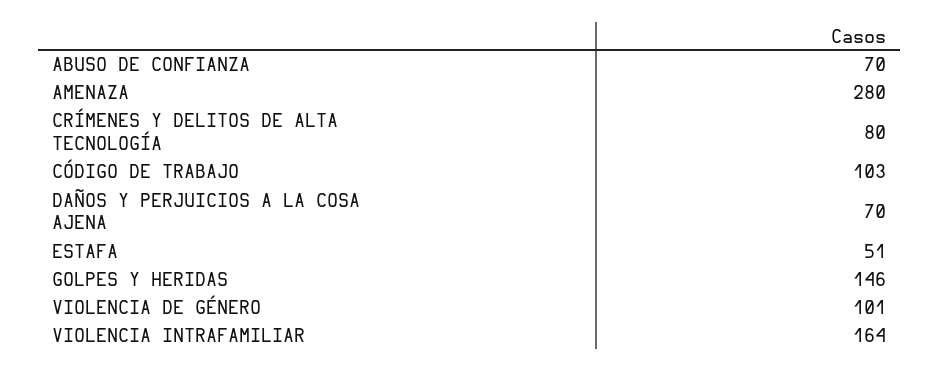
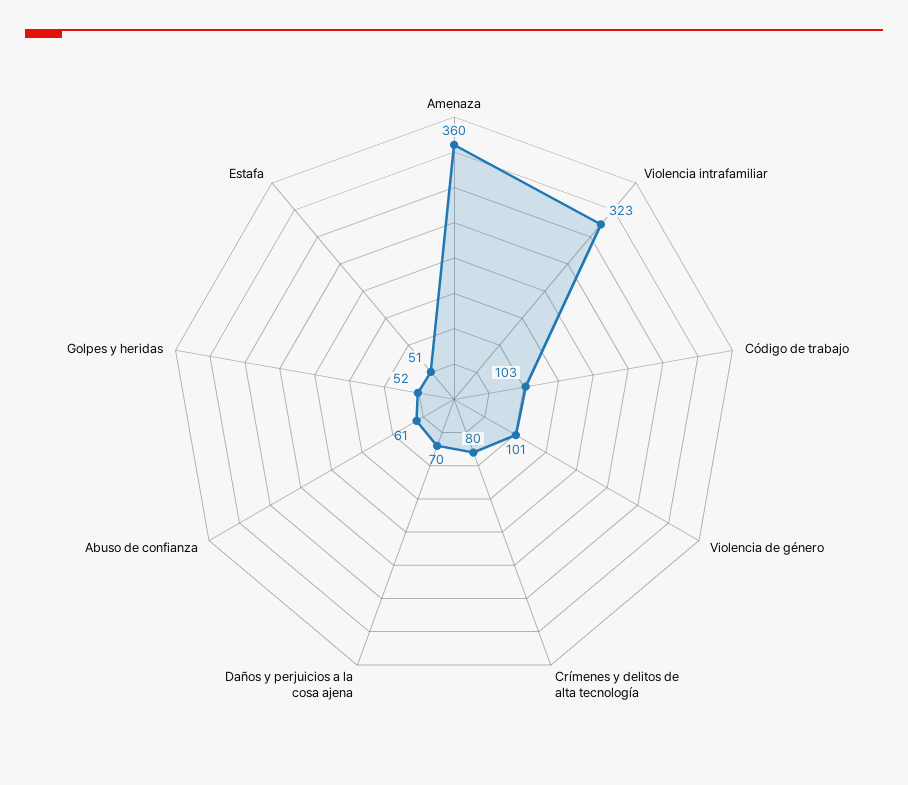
  {
-   "ABUSO DE CONFIANZA": 70,
+   "ABUSO DE CONFIANZA": 61,
-   "AMENAZA": 280,
+   "AMENAZA": 360,
    "CRÍMENES Y DELITOS DE ALTA TECNOLOGÍA": 80,
    "CÓDIGO DE TRABAJO": 103,
    "DAÑOS Y PERJUICIOS A LA COSA AJENA": 70,
    "ESTAFA": 51,
-   "GOLPES Y HERIDAS": 146,
+   "GOLPES Y HERIDAS": 52,
    "VIOLENCIA DE GÉNERO": 101,
-   "VIOLENCIA INTRAFAMILIAR": 164
+   "VIOLENCIA INTRAFAMILIAR": 323
  }

